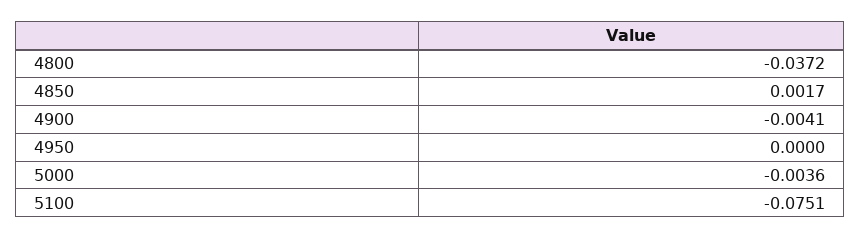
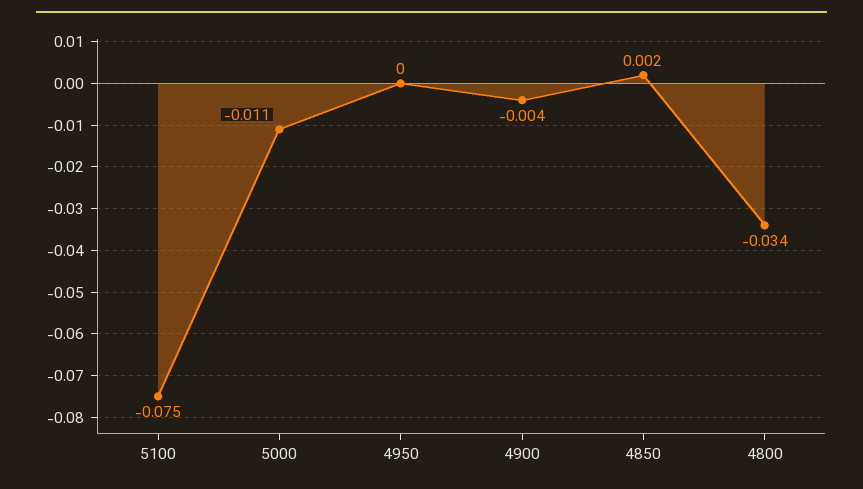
  {
-   "4800": -0.0372,
+   "4800": -0.034,
    "4850": 0.0017,
    "4900": -0.0041,
    "4950": 0,
-   "5000": -0.0036,
+   "5000": -0.011,
    "5100": -0.0751
  }

